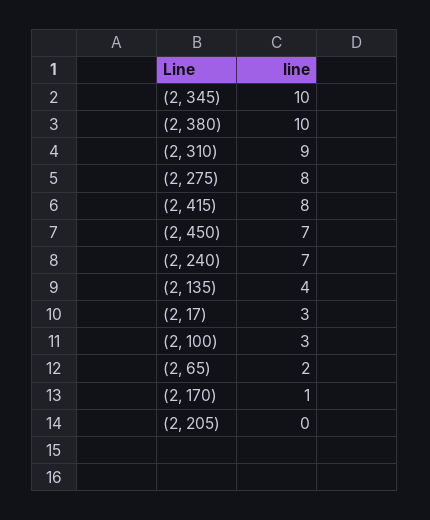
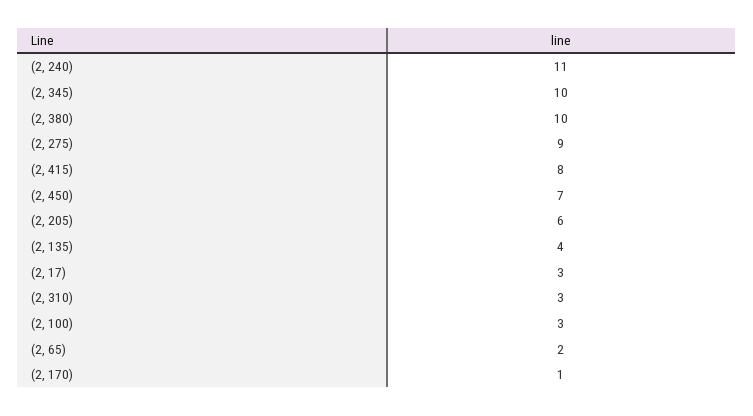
  {
    "(2, 345)": 10,
    "(2, 380)": 10,
-   "(2, 310)": 9,
+   "(2, 310)": 3,
-   "(2, 275)": 8,
+   "(2, 275)": 9,
    "(2, 415)": 8,
    "(2, 450)": 7,
-   "(2, 240)": 7,
+   "(2, 240)": 11,
    "(2, 135)": 4,
    "(2, 17)": 3,
    "(2, 100)": 3,
    "(2, 65)": 2,
    "(2, 170)": 1,
-   "(2, 205)": 0
+   "(2, 205)": 6
  }

